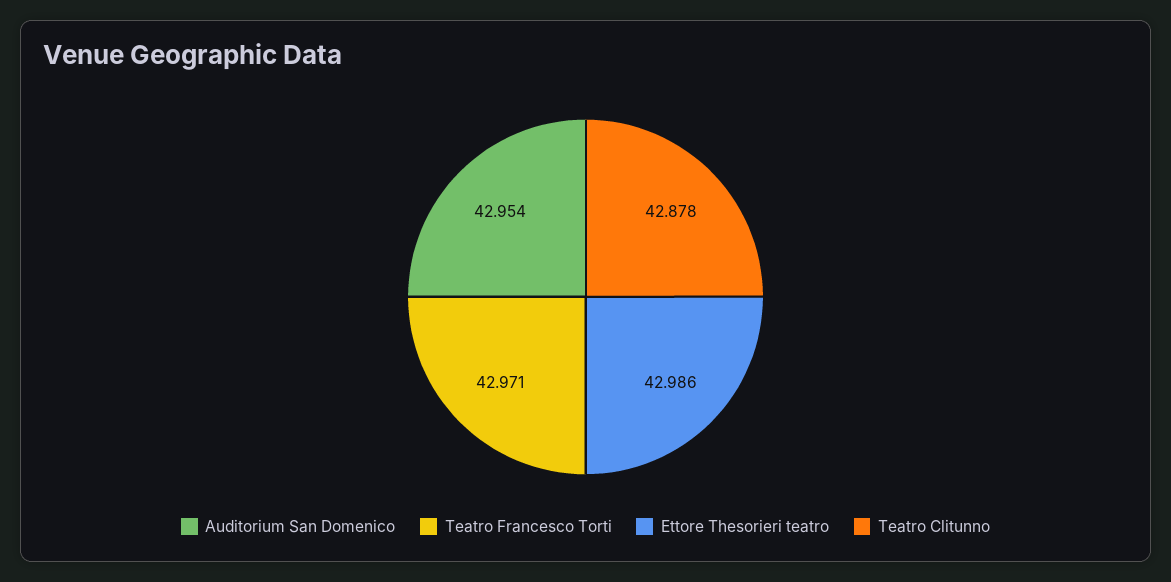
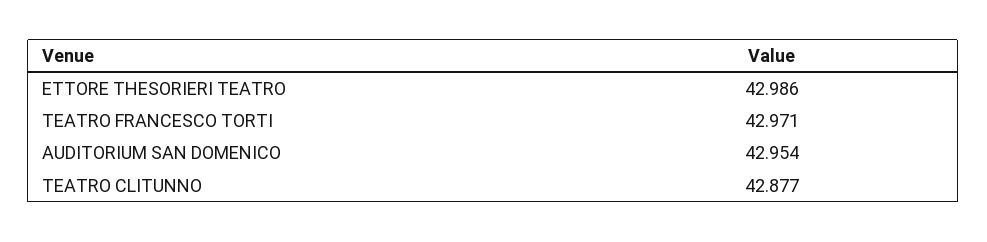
  {
    "Auditorium San Domenico": 42.954,
    "Teatro Francesco Torti": 42.971,
    "Ettore Thesorieri teatro": 42.986,
-   "Teatro Clitunno": 42.878
+   "Teatro Clitunno": 42.877
  }

